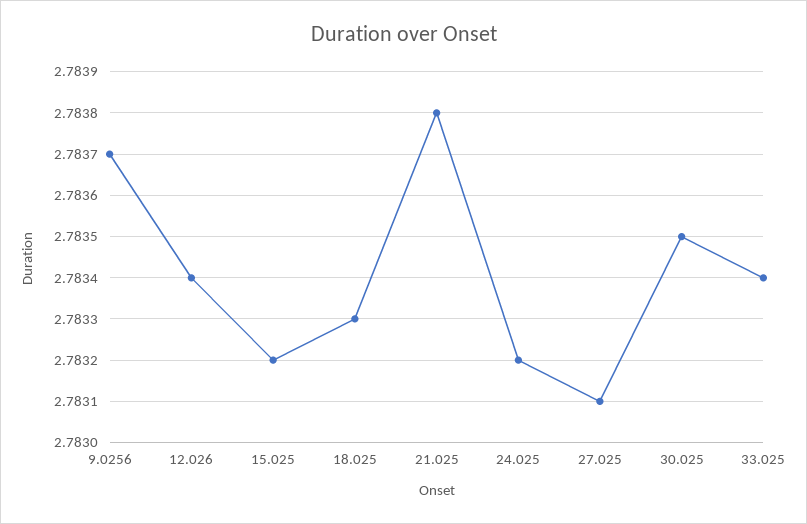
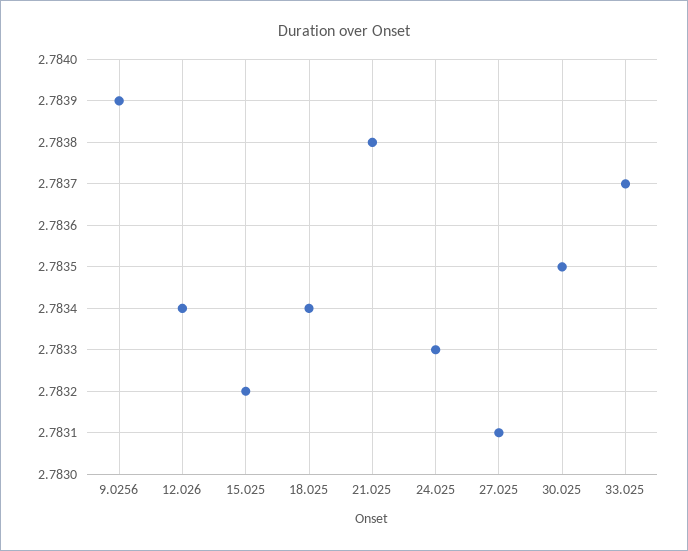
  {
-   "9.0256": 2.7837,
+   "9.0256": 2.7839,
    "12.026": 2.7834,
    "15.025": 2.7832,
-   "18.025": 2.7833,
+   "18.025": 2.7834,
    "21.025": 2.7838,
-   "24.025": 2.7832,
+   "24.025": 2.7833,
    "27.025": 2.7831,
    "30.025": 2.7835,
-   "33.025": 2.7834
+   "33.025": 2.7837
  }

